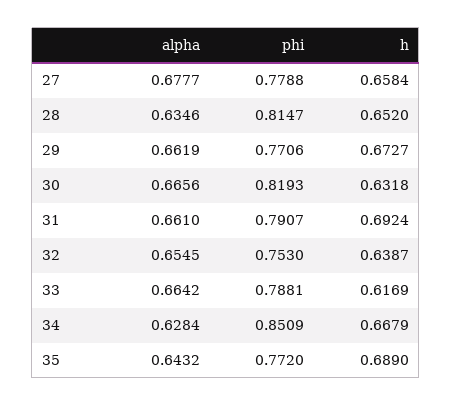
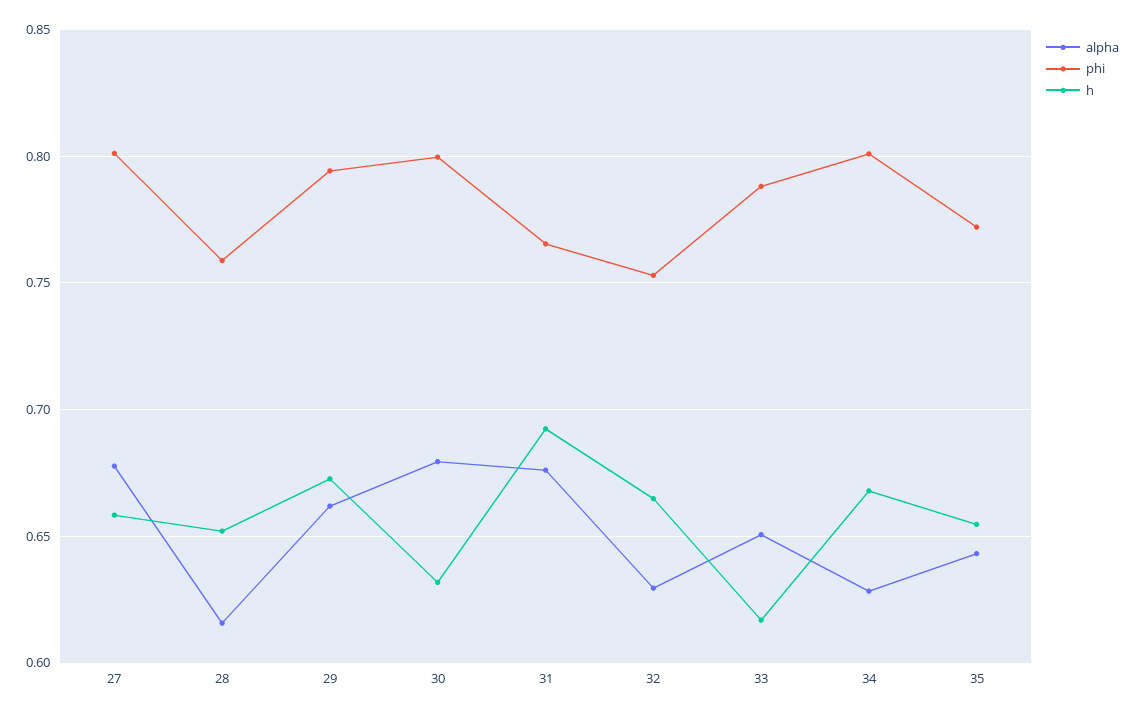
  {
    "alpha": {
      "27": 0.6777,
-     "28": 0.6346,
+     "28": 0.615,
      "29": 0.6619,
-     "30": 0.6656,
+     "30": 0.68,
-     "31": 0.661,
+     "31": 0.675,
-     "32": 0.6545,
+     "32": 0.63,
-     "33": 0.6642,
+     "33": 0.65,
      "34": 0.6284,
      "35": 0.6432
    },
    "phi": {
-     "27": 0.7788,
+     "27": 0.8,
-     "28": 0.8147,
+     "28": 0.76,
-     "29": 0.7706,
+     "29": 0.795,
-     "30": 0.8193,
+     "30": 0.8,
-     "31": 0.7907,
+     "31": 0.765,
      "32": 0.753,
      "33": 0.7881,
-     "34": 0.8509,
+     "34": 0.8,
      "35": 0.772
    },
    "h": {
      "27": 0.6584,
      "28": 0.652,
      "29": 0.6727,
      "30": 0.6318,
      "31": 0.6924,
-     "32": 0.6387,
+     "32": 0.665,
      "33": 0.6169,
      "34": 0.6679,
-     "35": 0.689
+     "35": 0.655
    }
  }

